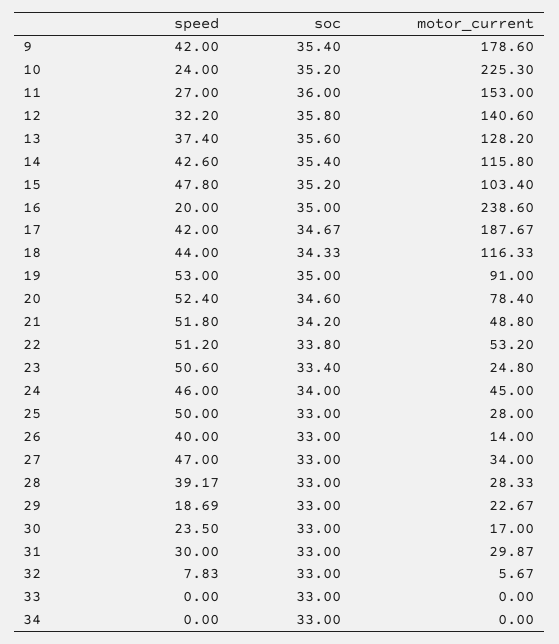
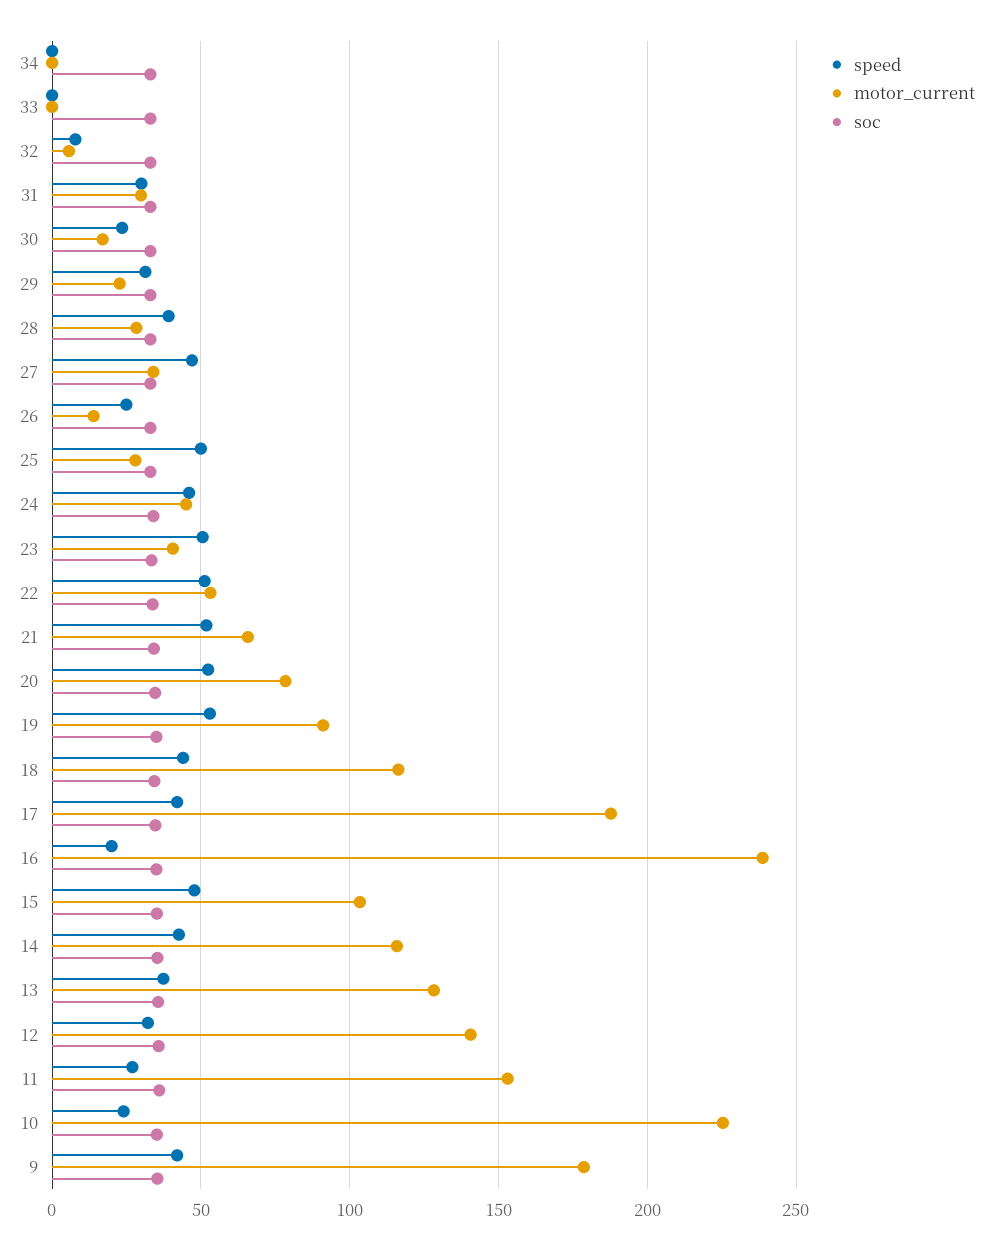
  {
    "speed": {
      "9": 42,
      "10": 24,
      "11": 27,
      "12": 32.2,
      "13": 37.4,
      "14": 42.6,
      "15": 47.8,
      "16": 20,
      "17": 42,
      "18": 44,
      "19": 53,
      "20": 52.4,
      "21": 51.8,
      "22": 51.2,
      "23": 50.6,
      "24": 46,
      "25": 50,
-     "26": 40,
+     "26": 25,
      "27": 47,
      "28": 39.17,
-     "29": 18.69,
+     "29": 30,
      "30": 23.5,
      "31": 30,
      "32": 7.83,
      "33": 0,
      "34": 0
    },
    "soc": {
      "9": 35.4,
      "10": 35.2,
      "11": 36,
      "12": 35.8,
      "13": 35.6,
      "14": 35.4,
      "15": 35.2,
      "16": 35,
      "17": 34.67,
      "18": 34.33,
      "19": 35,
      "20": 34.6,
      "21": 34.2,
      "22": 33.8,
      "23": 33.4,
      "24": 34,
      "25": 33,
      "26": 33,
      "27": 33,
      "28": 33,
      "29": 33,
      "30": 33,
      "31": 33,
      "32": 33,
      "33": 33,
      "34": 33
    },
    "motor_current": {
      "9": 178.6,
      "10": 225.3,
      "11": 153,
      "12": 140.6,
      "13": 128.2,
      "14": 115.8,
      "15": 103.4,
      "16": 238.6,
      "17": 187.67,
      "18": 116.33,
      "19": 91,
      "20": 78.4,
-     "21": 48.8,
+     "21": 65,
      "22": 53.2,
-     "23": 24.8,
+     "23": 40,
      "24": 45,
      "25": 28,
      "26": 14,
      "27": 34,
      "28": 28.33,
      "29": 22.67,
      "30": 17,
      "31": 29.87,
      "32": 5.67,
      "33": 0,
      "34": 0
    }
  }

